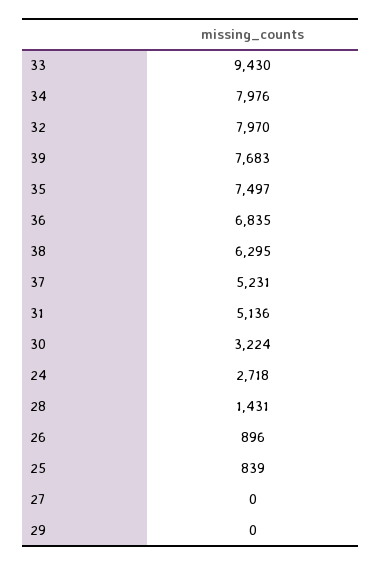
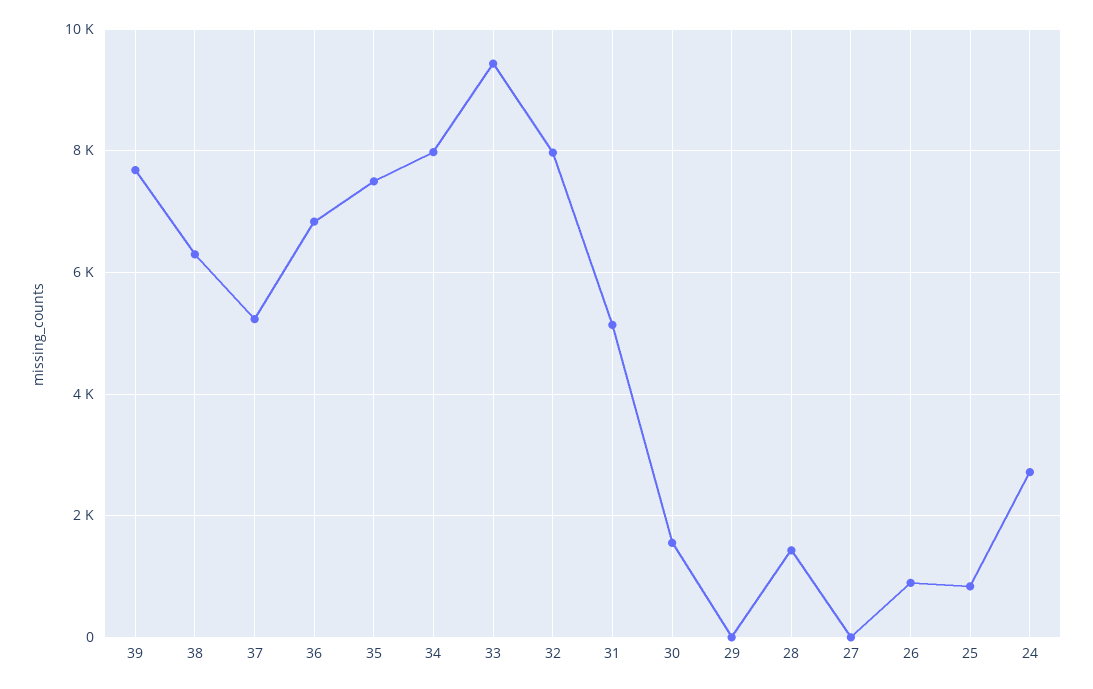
  {
    "33": 9430,
    "34": 7976,
    "32": 7970,
    "39": 7683,
    "35": 7497,
    "36": 6835,
    "38": 6295,
    "37": 5231,
    "31": 5136,
-   "30": 3224,
+   "30": 1600,
    "24": 2718,
    "28": 1431,
    "26": 896,
    "25": 839,
    "27": 0,
    "29": 0
  }

